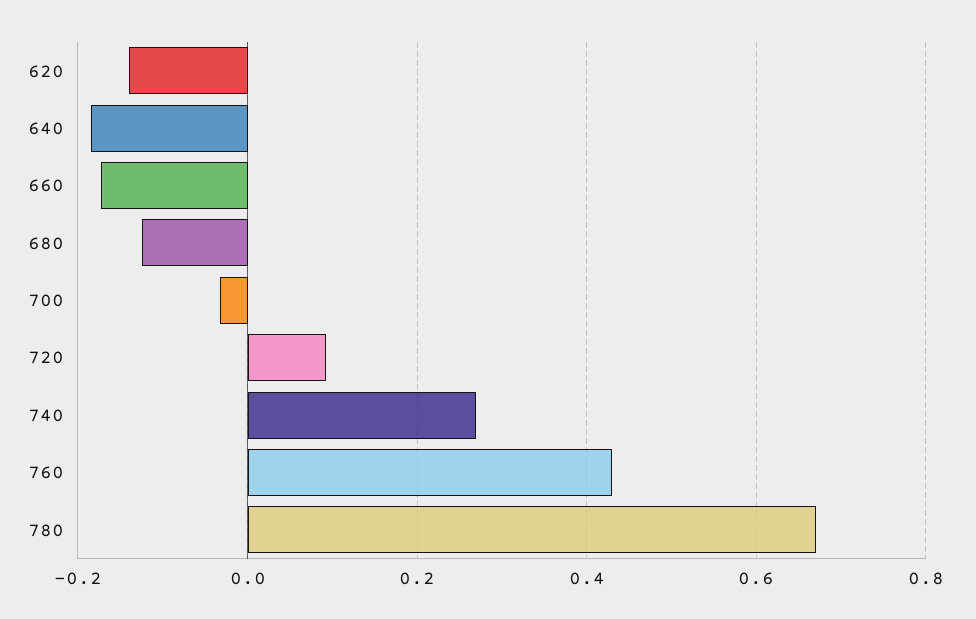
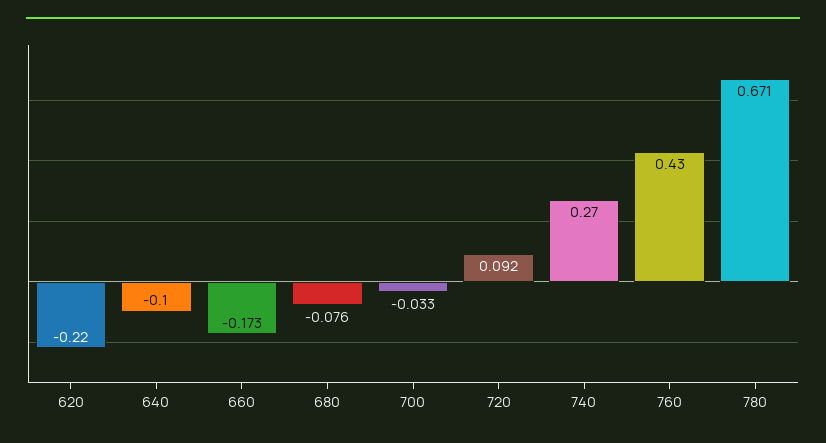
  {
-   "620": -0.14,
+   "620": -0.22,
-   "640": -0.18,
+   "640": -0.1,
    "660": -0.173,
-   "680": -0.12,
+   "680": -0.076,
    "700": -0.033,
    "720": 0.092,
    "740": 0.27,
    "760": 0.43,
    "780": 0.671
  }

